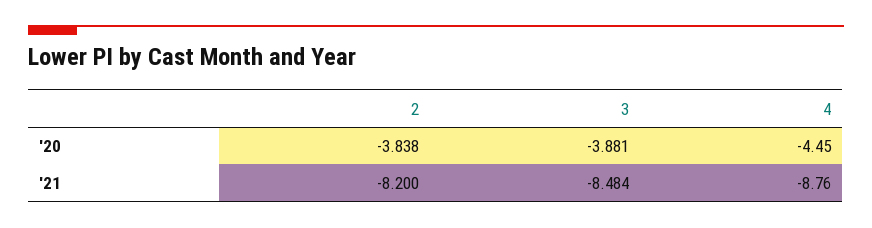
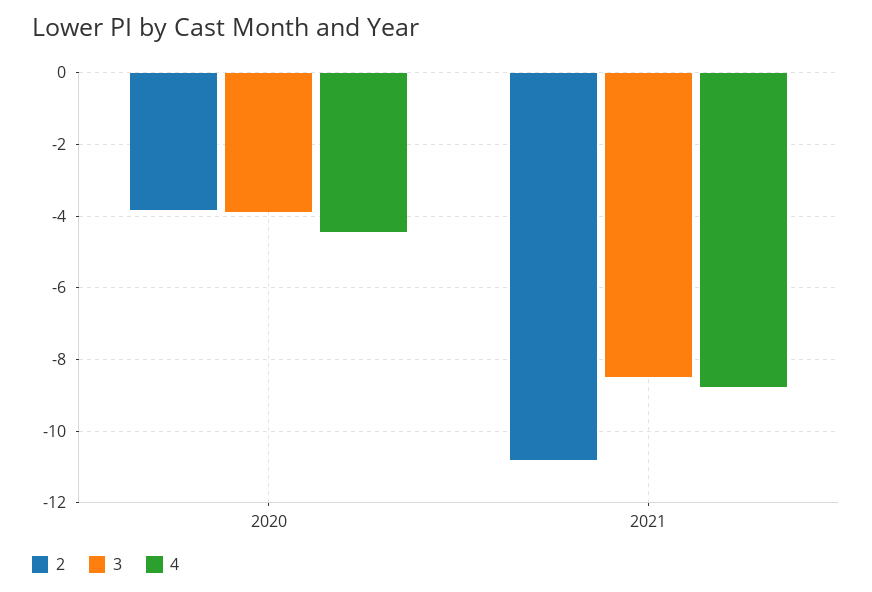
  {
    "2": {
      "'20": -3.838,
-     "'21": -8.2
+     "'21": -10.8
    },
    "3": {
      "'20": -3.881,
      "'21": -8.484
    },
    "4": {
      "'20": -4.45,
      "'21": -8.76
    }
  }

